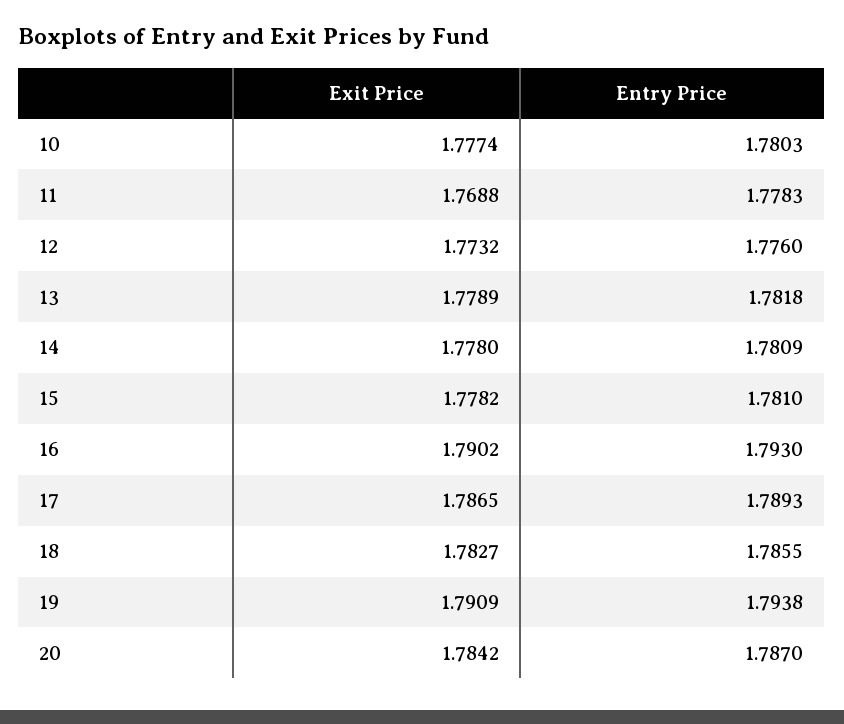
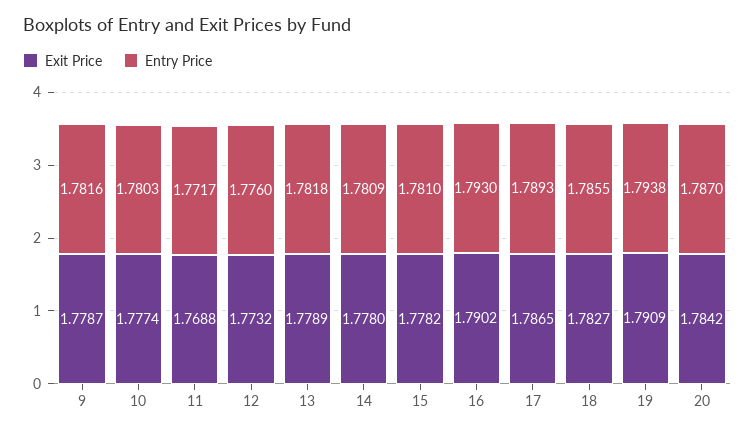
  {
    "Exit Price": {
      "10": 1.7774,
      "11": 1.7688,
      "12": 1.7732,
      "13": 1.7789,
      "14": 1.778,
      "15": 1.7782,
      "16": 1.7902,
      "17": 1.7865,
      "18": 1.7827,
      "19": 1.7909,
-     "20": 1.7842
+     "20": 1.7842,
+     "9": 1.7787
    },
    "Entry Price": {
      "10": 1.7803,
-     "11": 1.7783,
+     "11": 1.7717,
      "12": 1.776,
      "13": 1.7818,
      "14": 1.7809,
      "15": 1.781,
      "16": 1.793,
      "17": 1.7893,
      "18": 1.7855,
      "19": 1.7938,
-     "20": 1.787
+     "20": 1.787,
+     "9": 1.7816
    }
  }

